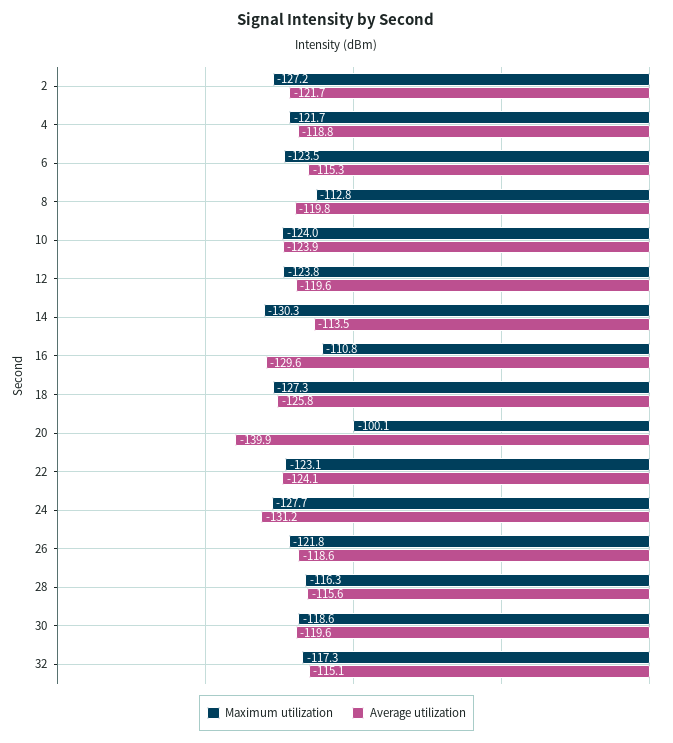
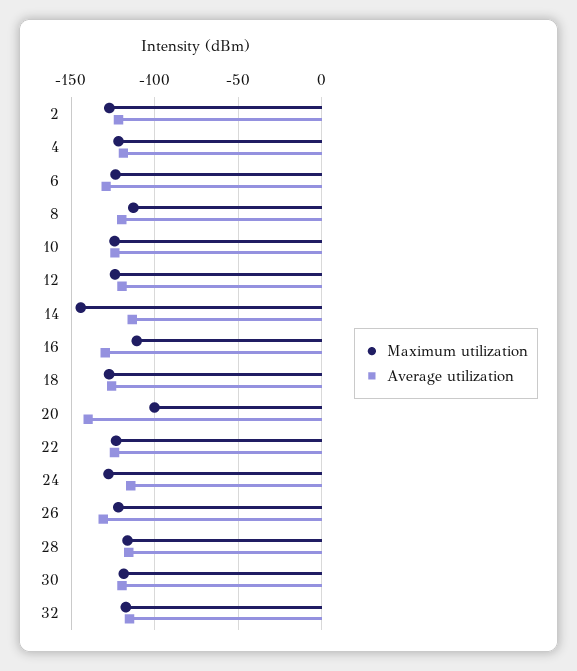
  {
    "Maximum utilization": {
      "2": -127.2,
      "4": -121.7,
      "6": -123.5,
      "8": -112.8,
      "10": -124,
      "12": -123.8,
-     "14": -130.3,
+     "14": -145,
      "16": -110.8,
      "18": -127.3,
      "20": -100.1,
      "22": -123.1,
      "24": -127.7,
      "26": -121.8,
      "28": -116.3,
      "30": -118.6,
      "32": -117.3
    },
    "Average utilization": {
      "2": -121.7,
      "4": -118.8,
-     "6": -115.3,
+     "6": -130,
      "8": -119.8,
      "10": -123.9,
      "12": -119.6,
      "14": -113.5,
      "16": -129.6,
      "18": -125.8,
      "20": -139.9,
      "22": -124.1,
-     "24": -131.2,
+     "24": -115,
-     "26": -118.6,
+     "26": -130,
      "28": -115.6,
      "30": -119.6,
      "32": -115.1
    }
  }

